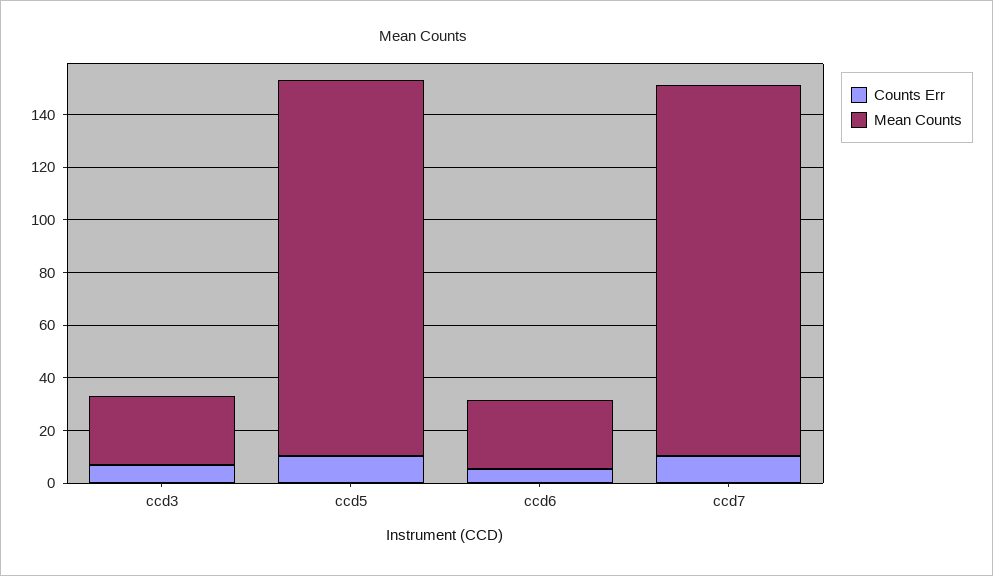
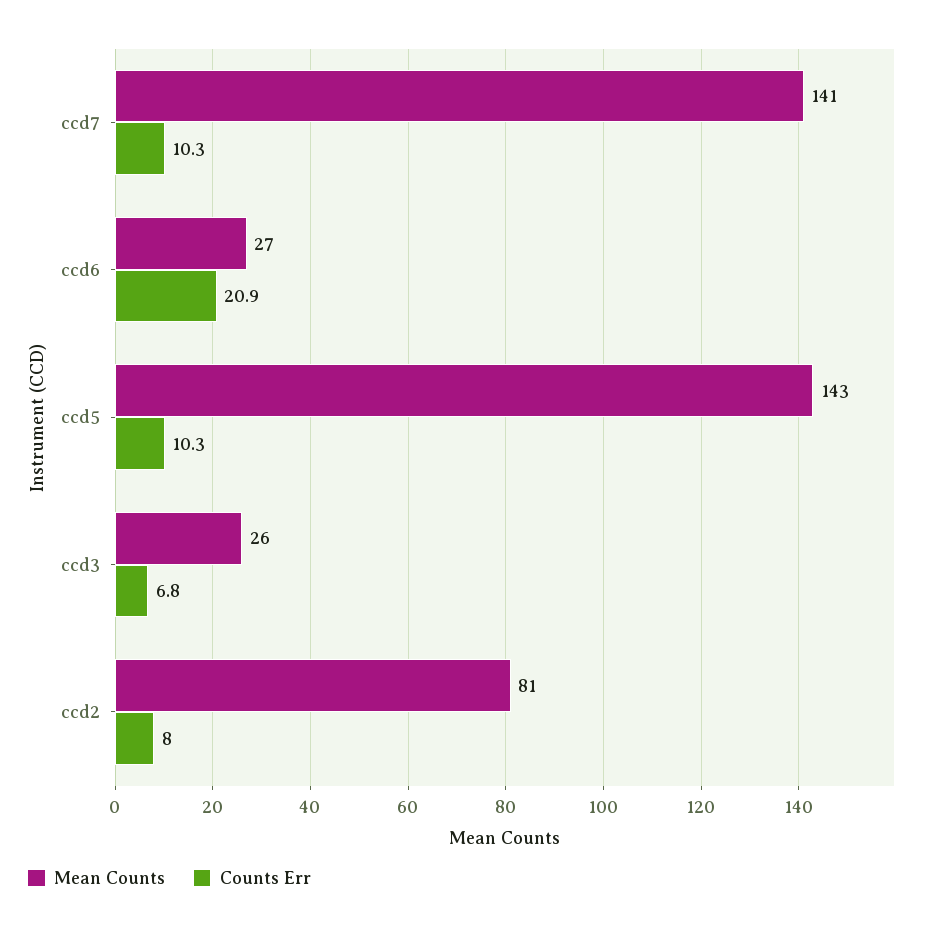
  {
    "Counts Err": {
      "ccd3": 6.8,
      "ccd5": 10.3,
-     "ccd6": 5,
+     "ccd6": 20.9,
-     "ccd7": 10.3
+     "ccd7": 10.3,
+     "ccd2": 8
    },
    "Mean Counts": {
      "ccd3": 26,
      "ccd5": 143,
      "ccd6": 27,
-     "ccd7": 141
+     "ccd7": 141,
+     "ccd2": 81
    }
  }

